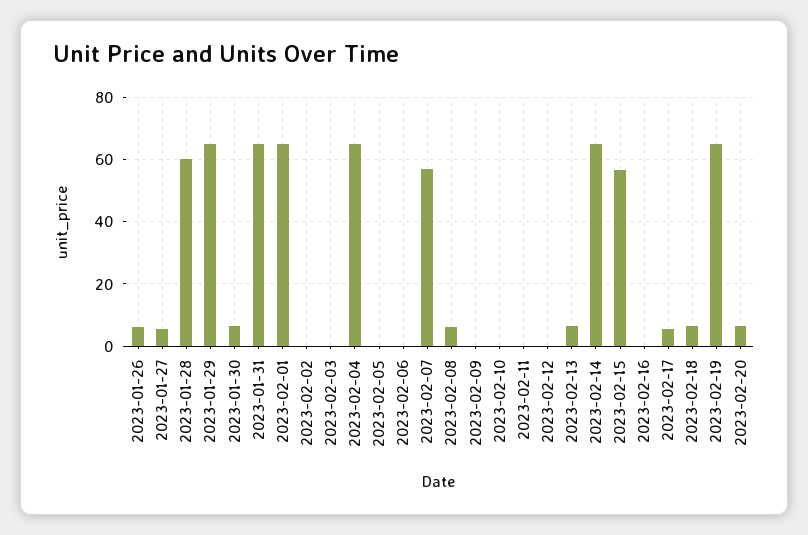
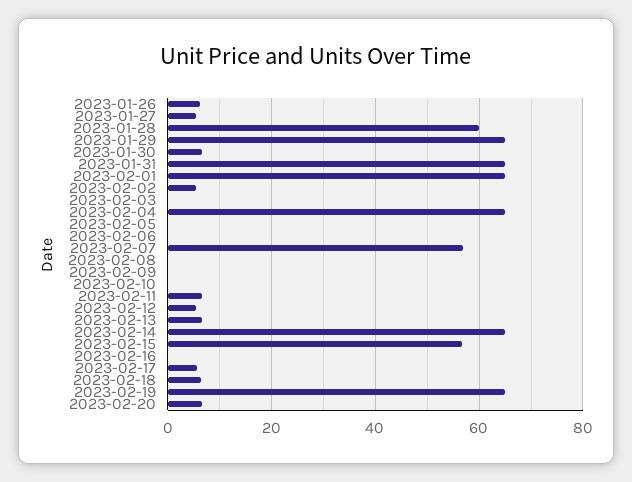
  {
    "2023-01-26": 6,
    "2023-01-27": 6,
    "2023-01-28": 60,
    "2023-01-29": 64,
    "2023-01-30": 6,
    "2023-01-31": 64,
    "2023-02-01": 64,
-   "2023-02-02": 0,
+   "2023-02-02": 6,
    "2023-02-03": 0,
    "2023-02-04": 64,
    "2023-02-05": 0,
    "2023-02-06": 0,
    "2023-02-07": 56,
-   "2023-02-08": 6,
+   "2023-02-08": 0,
    "2023-02-09": 0,
    "2023-02-10": 0,
-   "2023-02-11": 0,
+   "2023-02-11": 6,
-   "2023-02-12": 0,
+   "2023-02-12": 6,
    "2023-02-13": 6,
    "2023-02-14": 64,
    "2023-02-15": 56,
    "2023-02-16": 0,
    "2023-02-17": 6,
    "2023-02-18": 6,
    "2023-02-19": 64,
    "2023-02-20": 6
  }

